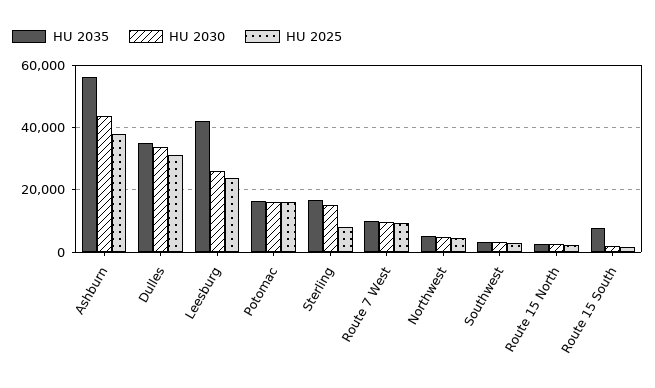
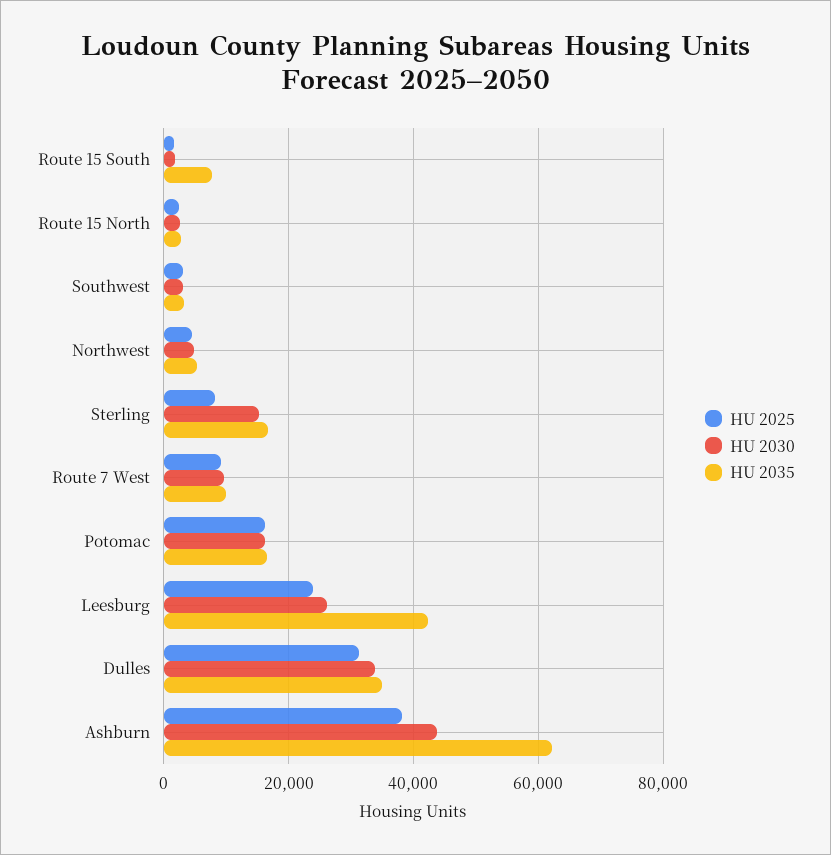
  {
    "HU 2035": {
-     "Ashburn": 56000,
+     "Ashburn": 62000,
      "Dulles": 34000,
      "Leesburg": 42000,
      "Potomac": 16000,
      "Sterling": 16000,
      "Route 7 West": 10000,
      "Northwest": 6000,
      "Southwest": 4000,
      "Route 15 North": 2000,
      "Route 15 South": 8000
    },
    "HU 2030": {
      "Ashburn": 44000,
      "Dulles": 34000,
      "Leesburg": 26000,
      "Potomac": 16000,
      "Sterling": 16000,
      "Route 7 West": 10000,
      "Northwest": 4000,
      "Southwest": 4000,
      "Route 15 North": 2000,
      "Route 15 South": 2000
    },
    "HU 2025": {
      "Ashburn": 38000,
      "Dulles": 32000,
      "Leesburg": 24000,
      "Potomac": 16000,
      "Sterling": 8000,
      "Route 7 West": 10000,
      "Northwest": 4000,
      "Southwest": 4000,
      "Route 15 North": 2000,
      "Route 15 South": 2000
    }
  }

